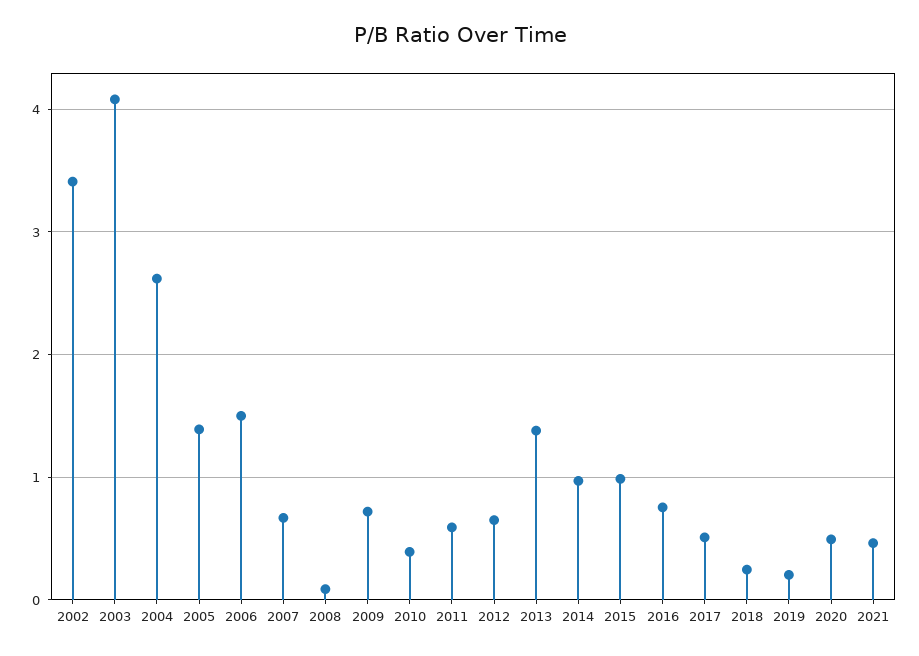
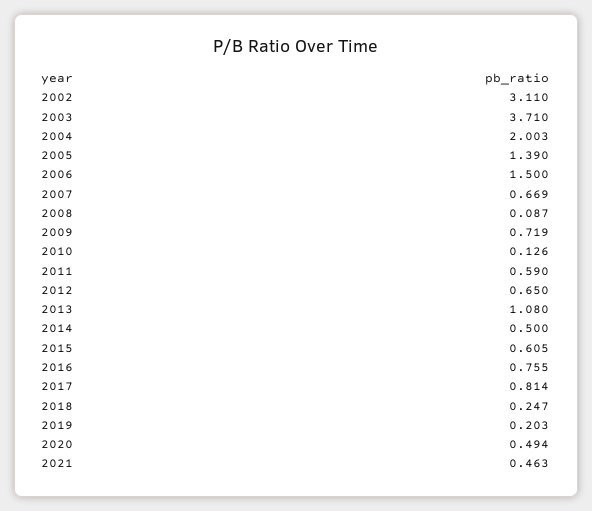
  {
-   "2002": 3.4,
+   "2002": 3.11,
-   "2003": 4.1,
+   "2003": 3.71,
-   "2004": 2.6,
+   "2004": 2.003,
    "2005": 1.39,
    "2006": 1.5,
    "2007": 0.669,
    "2008": 0.087,
    "2009": 0.719,
-   "2010": 0.4,
+   "2010": 0.126,
    "2011": 0.59,
    "2012": 0.65,
-   "2013": 1.4,
+   "2013": 1.08,
-   "2014": 1,
+   "2014": 0.5,
-   "2015": 1,
+   "2015": 0.605,
    "2016": 0.755,
-   "2017": 0.5,
+   "2017": 0.814,
    "2018": 0.247,
    "2019": 0.203,
    "2020": 0.494,
    "2021": 0.463
  }

